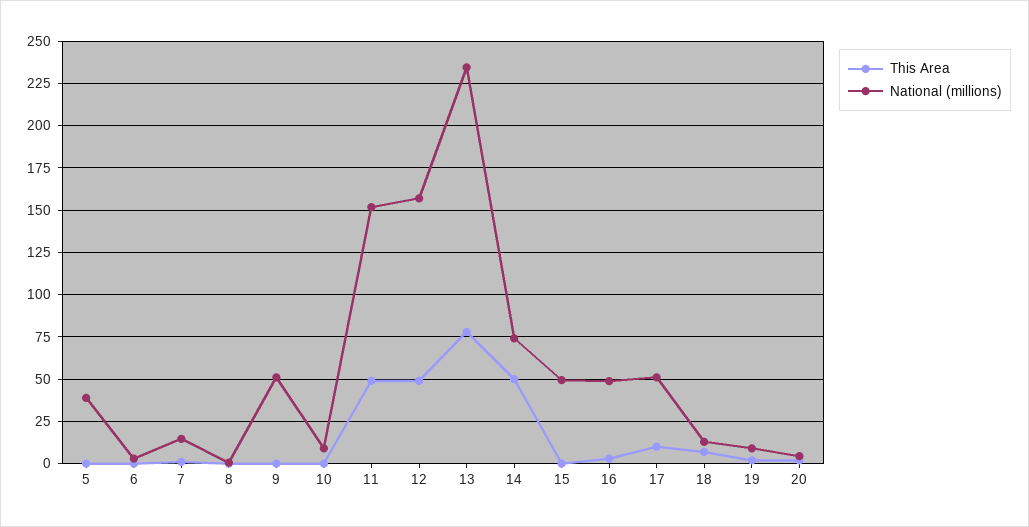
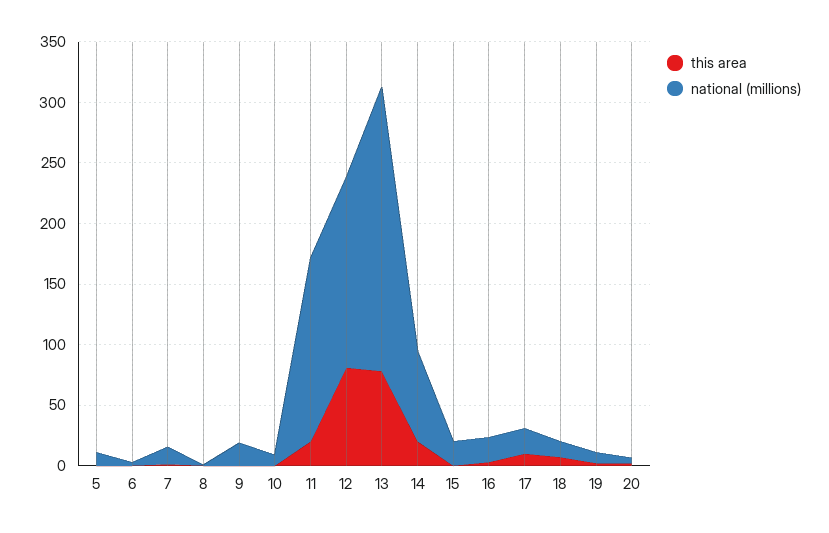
  {
    "This Area": {
      "5": 0,
      "6": 0,
      "7": 0,
      "8": 0,
      "9": 0,
      "10": 0,
-     "11": 50,
+     "11": 20,
-     "12": 50,
+     "12": 80,
      "13": 80,
-     "14": 50,
+     "14": 20,
      "15": 0,
      "16": 5,
      "17": 10,
      "18": 5,
      "19": 0,
      "20": 0
    },
    "National (millions)": {
-     "5": 40,
+     "5": 10,
      "6": 5,
      "7": 15,
      "8": 0,
-     "9": 50,
+     "9": 20,
      "10": 10,
      "11": 150,
      "12": 155,
      "13": 235,
      "14": 75,
-     "15": 50,
+     "15": 20,
-     "16": 50,
+     "16": 20,
-     "17": 50,
+     "17": 20,
      "18": 15,
      "19": 10,
      "20": 5
    }
  }

